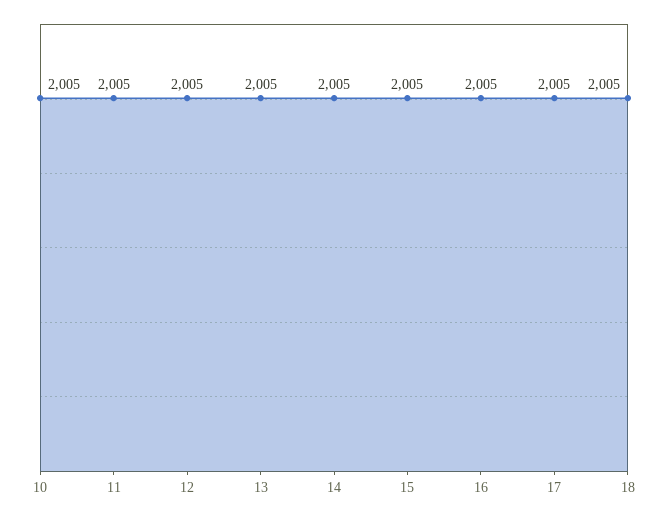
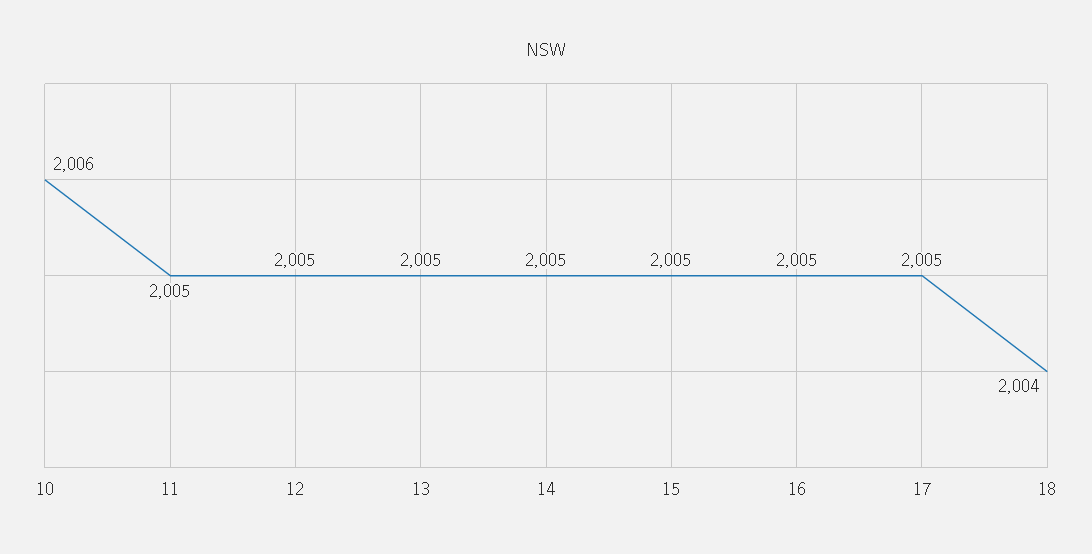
  {
-   "10": 2005,
+   "10": 2006,
    "11": 2005,
    "12": 2005,
    "13": 2005,
    "14": 2005,
    "15": 2005,
    "16": 2005,
    "17": 2005,
-   "18": 2005
+   "18": 2004
  }

